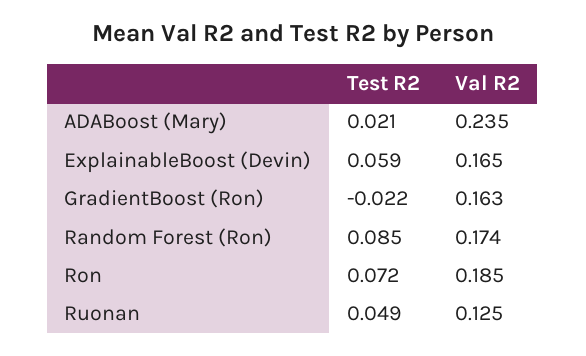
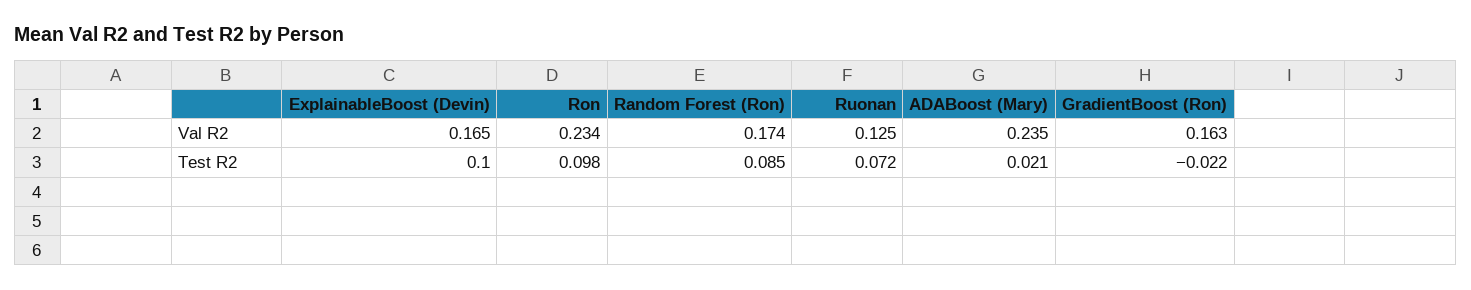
  {
    "Test R2": {
      "ADABoost (Mary)": 0.021,
-     "ExplainableBoost (Devin)": 0.059,
+     "ExplainableBoost (Devin)": 0.1,
      "GradientBoost (Ron)": -0.022,
      "Random Forest (Ron)": 0.085,
-     "Ron": 0.072,
+     "Ron": 0.098,
-     "Ruonan": 0.049
+     "Ruonan": 0.072
    },
    "Val R2": {
      "ADABoost (Mary)": 0.235,
      "ExplainableBoost (Devin)": 0.165,
      "GradientBoost (Ron)": 0.163,
      "Random Forest (Ron)": 0.174,
-     "Ron": 0.185,
+     "Ron": 0.234,
      "Ruonan": 0.125
    }
  }

